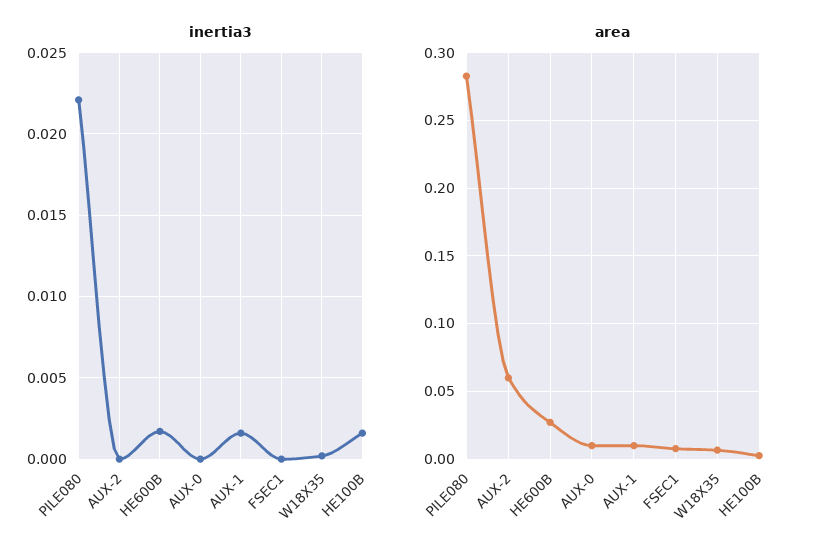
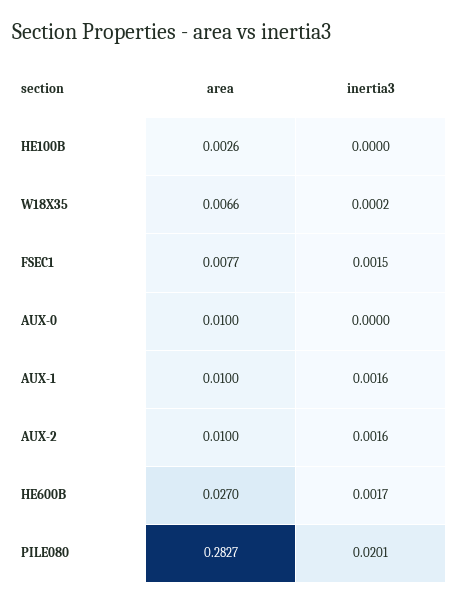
  {
    "inertia3": {
-     "PILE080": 0.022,
+     "PILE080": 0.0201,
-     "AUX-2": 0,
+     "AUX-2": 0.0016,
      "HE600B": 0.0017,
      "AUX-0": 0,
      "AUX-1": 0.0016,
-     "FSEC1": 0,
+     "FSEC1": 0.0015,
      "W18X35": 0.0002,
-     "HE100B": 0.0015
+     "HE100B": 0
    },
    "area": {
      "PILE080": 0.2827,
-     "AUX-2": 0.06,
+     "AUX-2": 0.01,
      "HE600B": 0.027,
      "AUX-0": 0.01,
      "AUX-1": 0.01,
      "FSEC1": 0.0077,
      "W18X35": 0.0066,
      "HE100B": 0.0026
    }
  }

